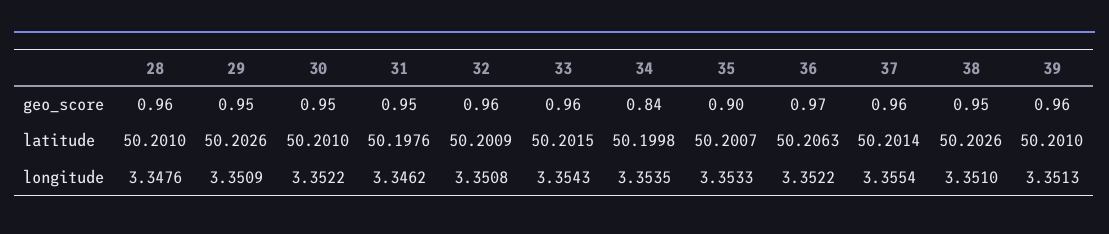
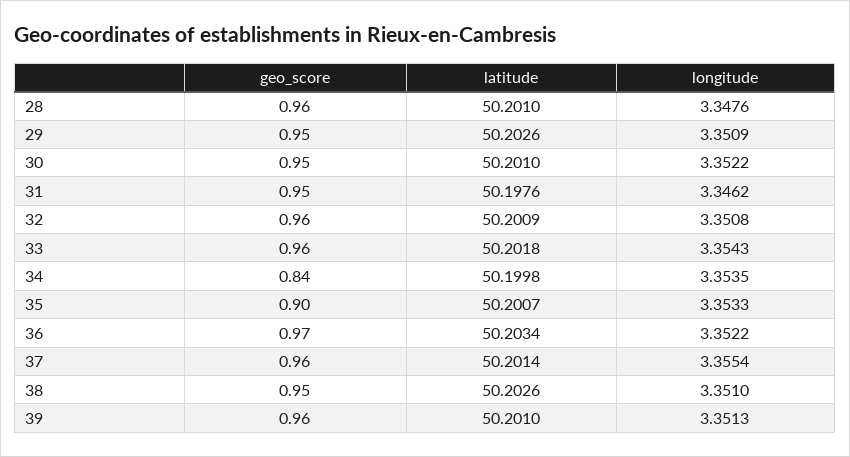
  {
    "28": {
      "geo_score": 0.96,
      "latitude": 50.201,
      "longitude": 3.3476
    },
    "29": {
      "geo_score": 0.95,
      "latitude": 50.2026,
      "longitude": 3.3509
    },
    "30": {
      "geo_score": 0.95,
      "latitude": 50.201,
      "longitude": 3.3522
    },
    "31": {
      "geo_score": 0.95,
      "latitude": 50.1976,
      "longitude": 3.3462
    },
    "32": {
      "geo_score": 0.96,
      "latitude": 50.2009,
      "longitude": 3.3508
    },
    "33": {
      "geo_score": 0.96,
-     "latitude": 50.2015,
+     "latitude": 50.2018,
      "longitude": 3.3543
    },
    "34": {
      "geo_score": 0.84,
      "latitude": 50.1998,
      "longitude": 3.3535
    },
    "35": {
      "geo_score": 0.9,
      "latitude": 50.2007,
      "longitude": 3.3533
    },
    "36": {
      "geo_score": 0.97,
-     "latitude": 50.2063,
+     "latitude": 50.2034,
      "longitude": 3.3522
    },
    "37": {
      "geo_score": 0.96,
      "latitude": 50.2014,
      "longitude": 3.3554
    },
    "38": {
      "geo_score": 0.95,
      "latitude": 50.2026,
      "longitude": 3.351
    },
    "39": {
      "geo_score": 0.96,
      "latitude": 50.201,
      "longitude": 3.3513
    }
  }

